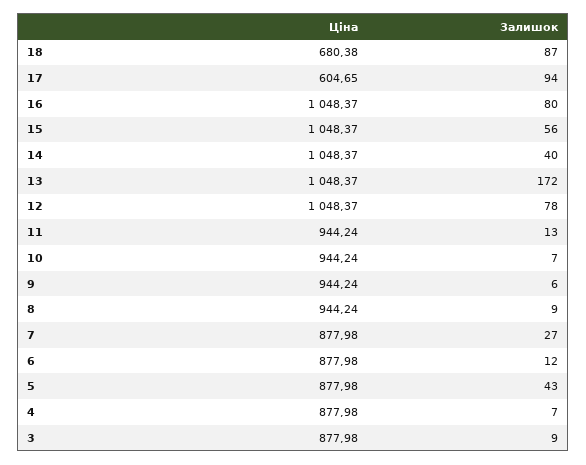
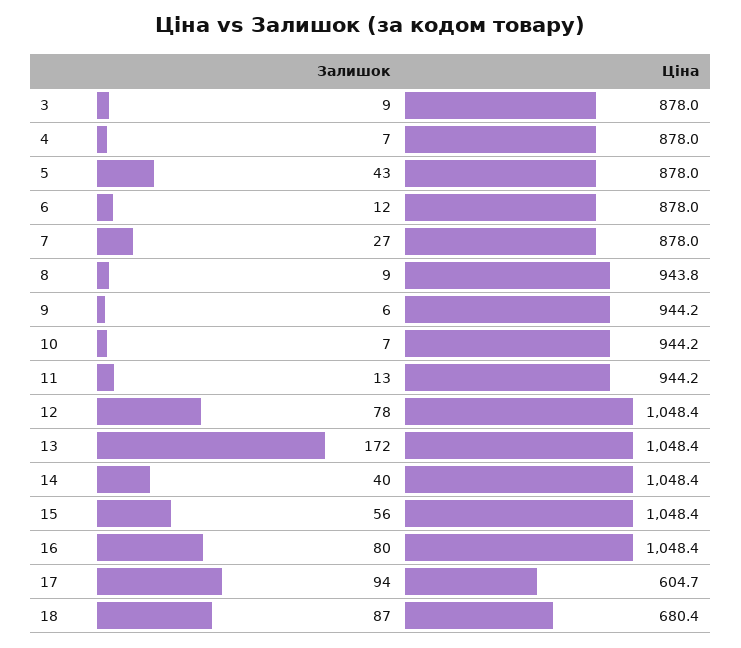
  {
    "Ціна": {
      "18": 680.38,
      "17": 604.65,
      "16": 1048.37,
      "15": 1048.37,
      "14": 1048.37,
      "13": 1048.37,
      "12": 1048.37,
      "11": 944.24,
      "10": 944.24,
      "9": 944.24,
-     "8": 944.24,
+     "8": 943.8,
      "7": 877.98,
      "6": 877.98,
      "5": 877.98,
      "4": 877.98,
      "3": 877.98
    },
    "Залишок": {
      "18": 87,
      "17": 94,
      "16": 80,
      "15": 56,
      "14": 40,
      "13": 172,
      "12": 78,
      "11": 13,
      "10": 7,
      "9": 6,
      "8": 9,
      "7": 27,
      "6": 12,
      "5": 43,
      "4": 7,
      "3": 9
    }
  }

